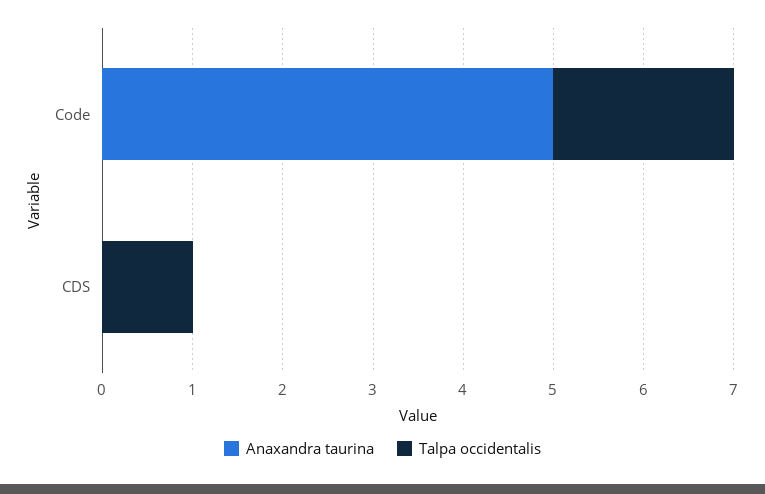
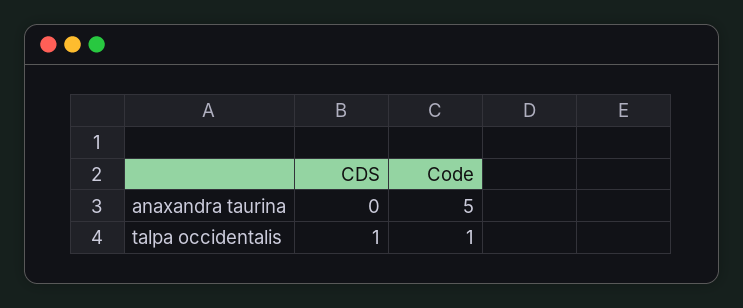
  {
    "Anaxandra taurina": {
      "Code": 5,
      "CDS": 0
    },
    "Talpa occidentalis": {
-     "Code": 2,
+     "Code": 1,
      "CDS": 1
    }
  }

